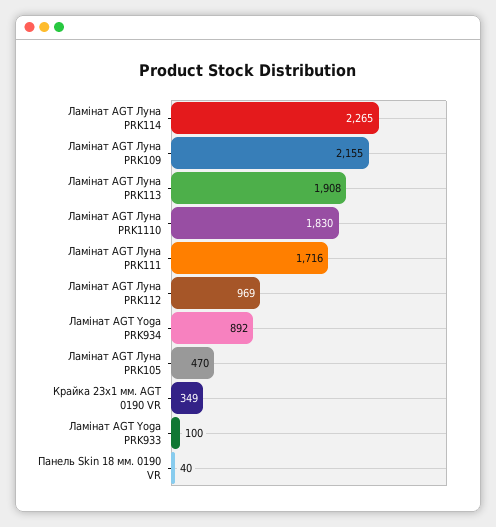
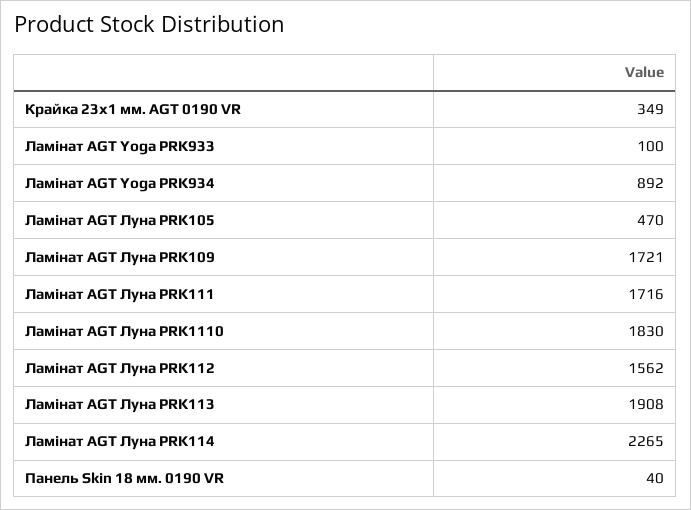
  {
    "Ламінат AGT Луна PRK114": 2265,
-   "Ламінат AGT Луна PRK109": 2155,
+   "Ламінат AGT Луна PRK109": 1721,
    "Ламінат AGT Луна PRK113": 1908,
    "Ламінат AGT Луна PRK1110": 1830,
    "Ламінат AGT Луна PRK111": 1716,
-   "Ламінат AGT Луна PRK112": 969,
+   "Ламінат AGT Луна PRK112": 1562,
    "Ламінат AGT Yoga PRK934": 892,
    "Ламінат AGT Луна PRK105": 470,
    "Крайка 23x1 мм. AGT 0190 VR": 349,
    "Ламінат AGT Yoga PRK933": 100,
    "Панель Skin 18 мм. 0190 VR": 40
  }

